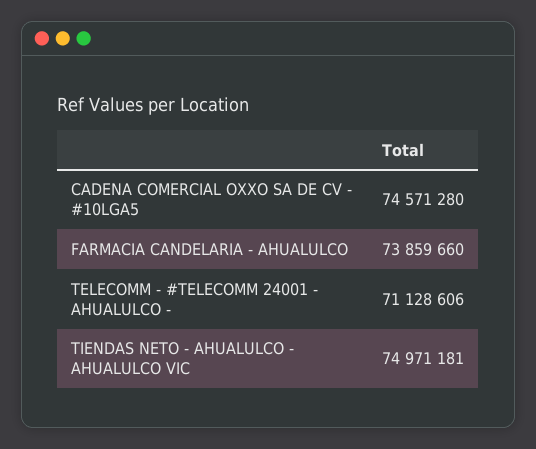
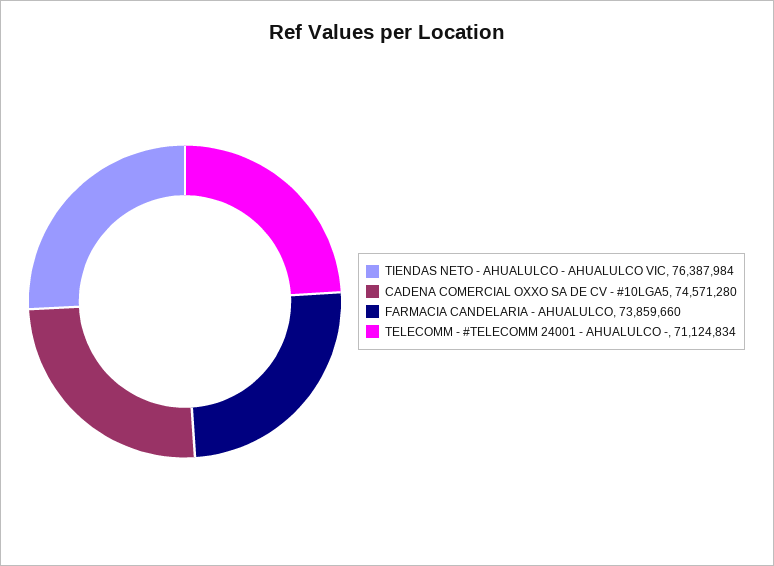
  {
    "CADENA COMERCIAL OXXO SA DE CV - #10LGA5": 74571280,
    "FARMACIA CANDELARIA - AHUALULCO": 73859660,
-   "TELECOMM - #TELECOMM 24001 - AHUALULCO -": 71128606,
+   "TELECOMM - #TELECOMM 24001 - AHUALULCO -": 71124834,
-   "TIENDAS NETO - AHUALULCO - AHUALULCO VIC": 74971181
+   "TIENDAS NETO - AHUALULCO - AHUALULCO VIC": 76387984
  }

